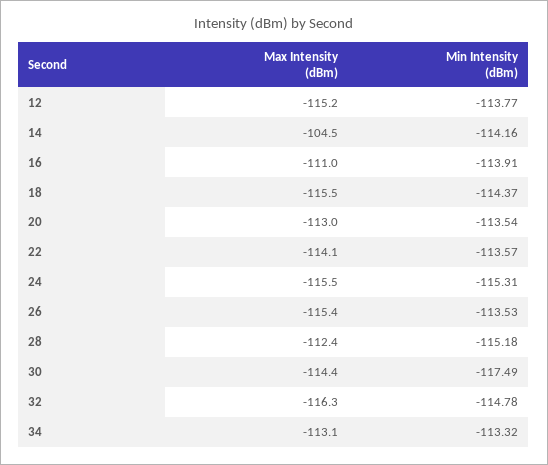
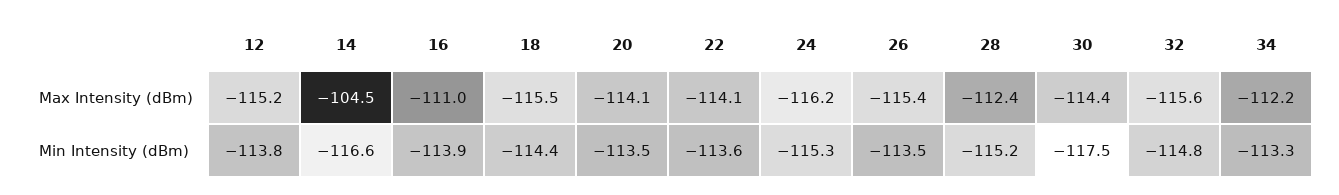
  {
    "Max Intensity (dBm)": {
      "12": -115.2,
      "14": -104.5,
      "16": -111,
      "18": -115.5,
-     "20": -113,
+     "20": -114.1,
      "22": -114.1,
-     "24": -115.5,
+     "24": -116.2,
      "26": -115.4,
      "28": -112.4,
      "30": -114.4,
-     "32": -116.3,
+     "32": -115.6,
-     "34": -113.1
+     "34": -112.2
    },
    "Min Intensity (dBm)": {
      "12": -113.77,
-     "14": -114.16,
+     "14": -116.6,
      "16": -113.91,
      "18": -114.37,
      "20": -113.54,
      "22": -113.57,
      "24": -115.31,
      "26": -113.53,
      "28": -115.18,
      "30": -117.49,
      "32": -114.78,
      "34": -113.32
    }
  }

